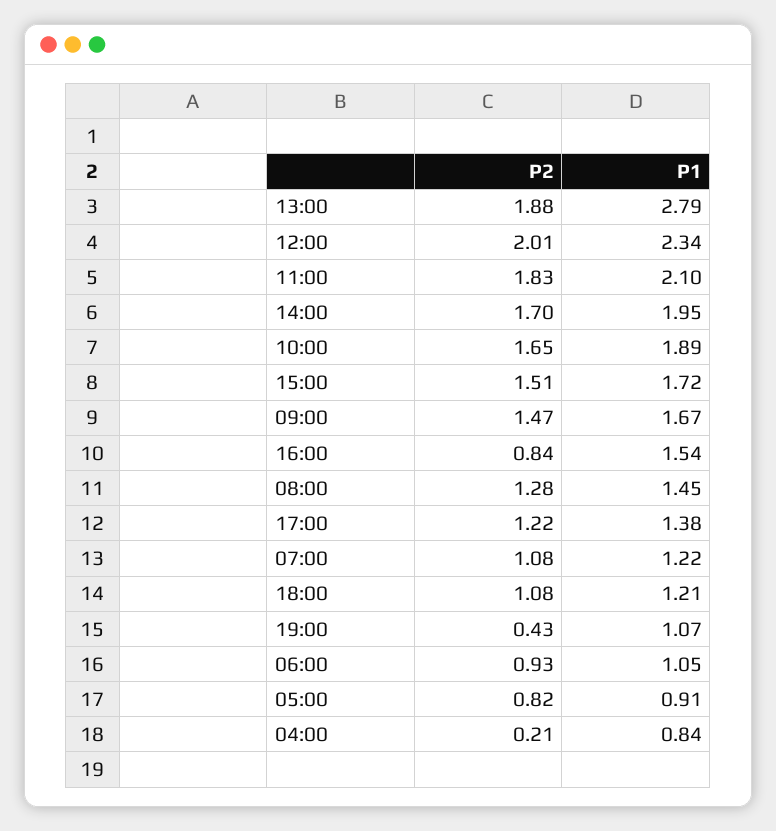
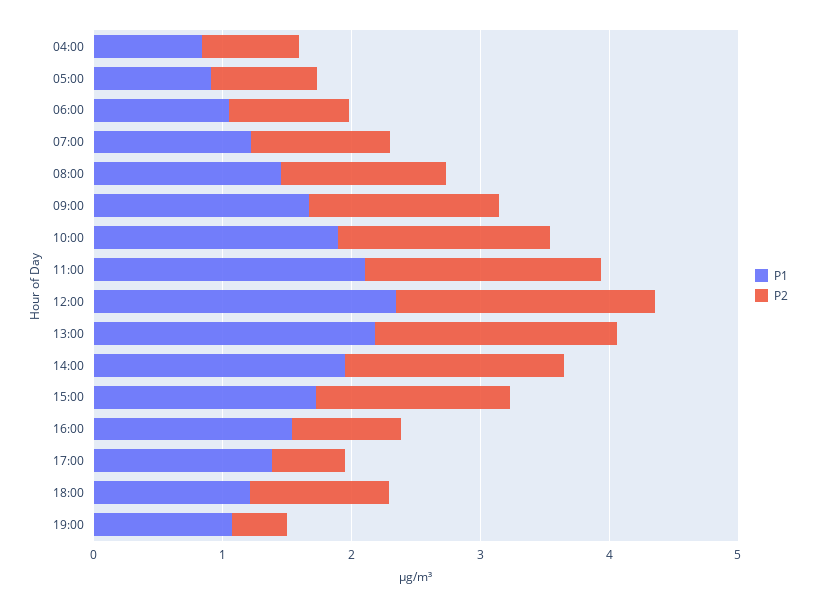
  {
    "P2": {
      "13:00": 1.88,
      "12:00": 2.01,
      "11:00": 1.83,
      "14:00": 1.7,
      "10:00": 1.65,
      "15:00": 1.51,
      "09:00": 1.47,
      "16:00": 0.84,
      "08:00": 1.28,
-     "17:00": 1.22,
+     "17:00": 0.6,
      "07:00": 1.08,
      "18:00": 1.08,
      "19:00": 0.43,
      "06:00": 0.93,
      "05:00": 0.82,
-     "04:00": 0.21
+     "04:00": 0.8
    },
    "P1": {
-     "13:00": 2.79,
+     "13:00": 2.2,
      "12:00": 2.34,
      "11:00": 2.1,
      "14:00": 1.95,
      "10:00": 1.89,
      "15:00": 1.72,
      "09:00": 1.67,
      "16:00": 1.54,
      "08:00": 1.45,
      "17:00": 1.38,
      "07:00": 1.22,
      "18:00": 1.21,
      "19:00": 1.07,
      "06:00": 1.05,
      "05:00": 0.91,
      "04:00": 0.84
    }
  }

